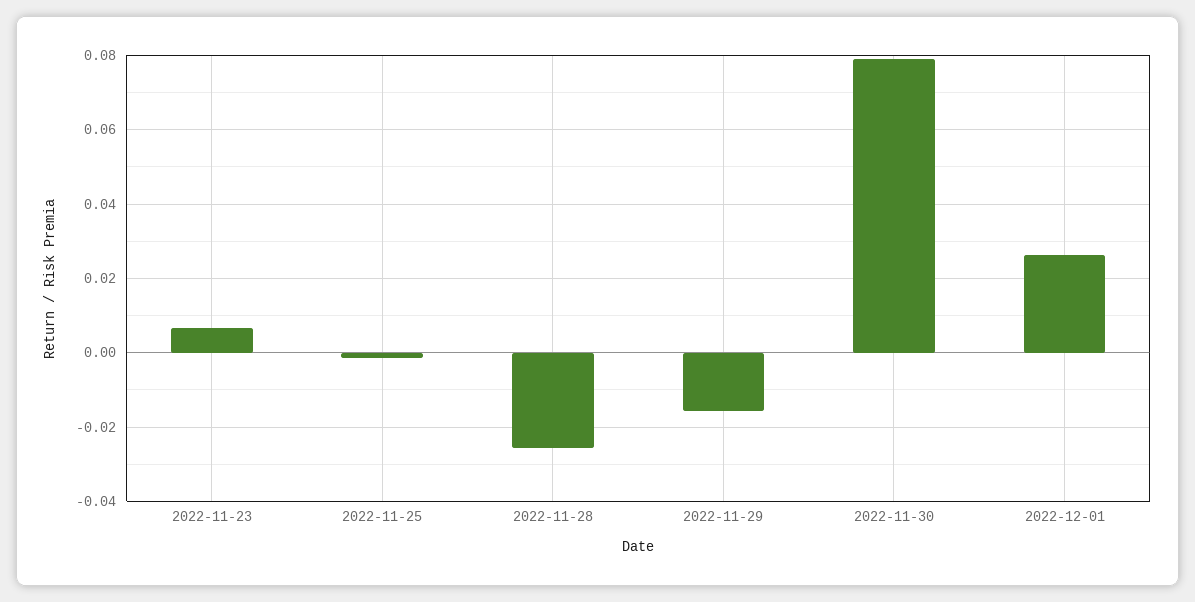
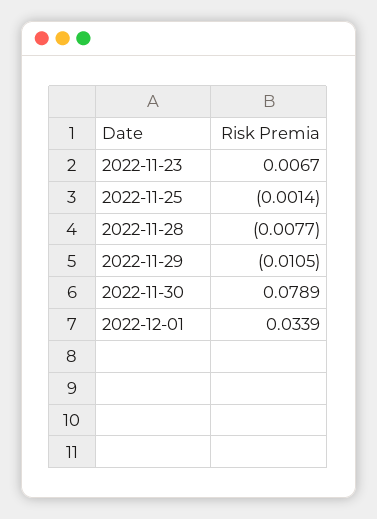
  {
    "2022-11-23": 0.0067,
    "2022-11-25": -0.0014,
-   "2022-11-28": -0.026,
+   "2022-11-28": -0.0077,
-   "2022-11-29": -0.016,
+   "2022-11-29": -0.0105,
    "2022-11-30": 0.0789,
-   "2022-12-01": 0.026
+   "2022-12-01": 0.0339
  }

